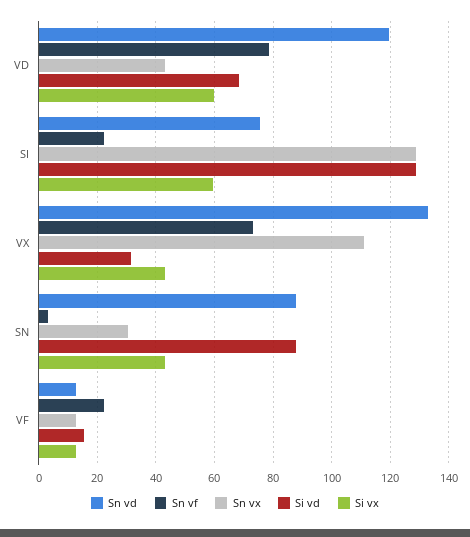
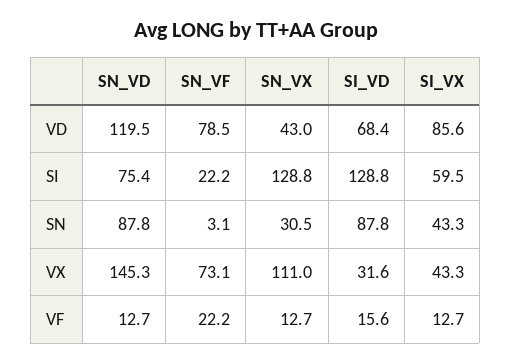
  {
    "Sn vd": {
      "VD": 119.5,
      "SI": 75.4,
-     "VX": 132.5,
+     "VX": 145.3,
      "SN": 87.8,
      "VF": 12.7
    },
    "Sn vf": {
      "VD": 78.5,
      "SI": 22.2,
      "VX": 73.1,
      "SN": 3.1,
      "VF": 22.2
    },
    "Sn vx": {
      "VD": 43,
      "SI": 128.8,
      "VX": 111,
      "SN": 30.5,
      "VF": 12.7
    },
    "Si vd": {
      "VD": 68.4,
      "SI": 128.8,
      "VX": 31.6,
      "SN": 87.8,
      "VF": 15.6
    },
    "Si vx": {
-     "VD": 60,
+     "VD": 85.6,
      "SI": 59.5,
      "VX": 43.3,
      "SN": 43.3,
      "VF": 12.7
    }
  }

